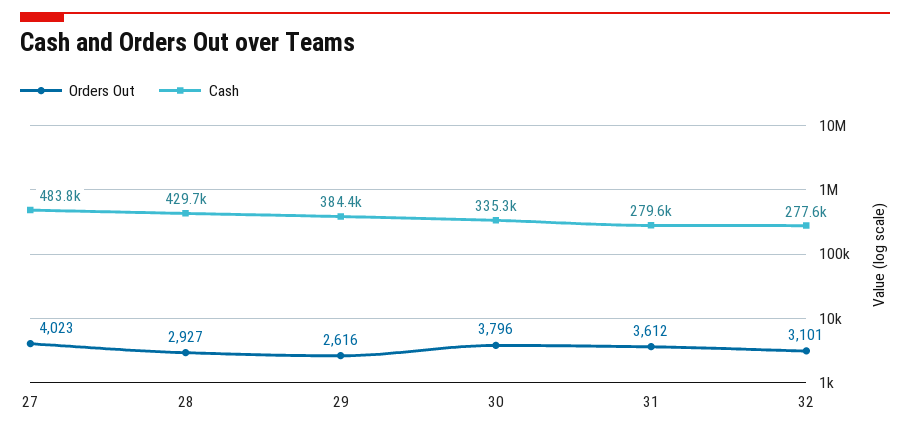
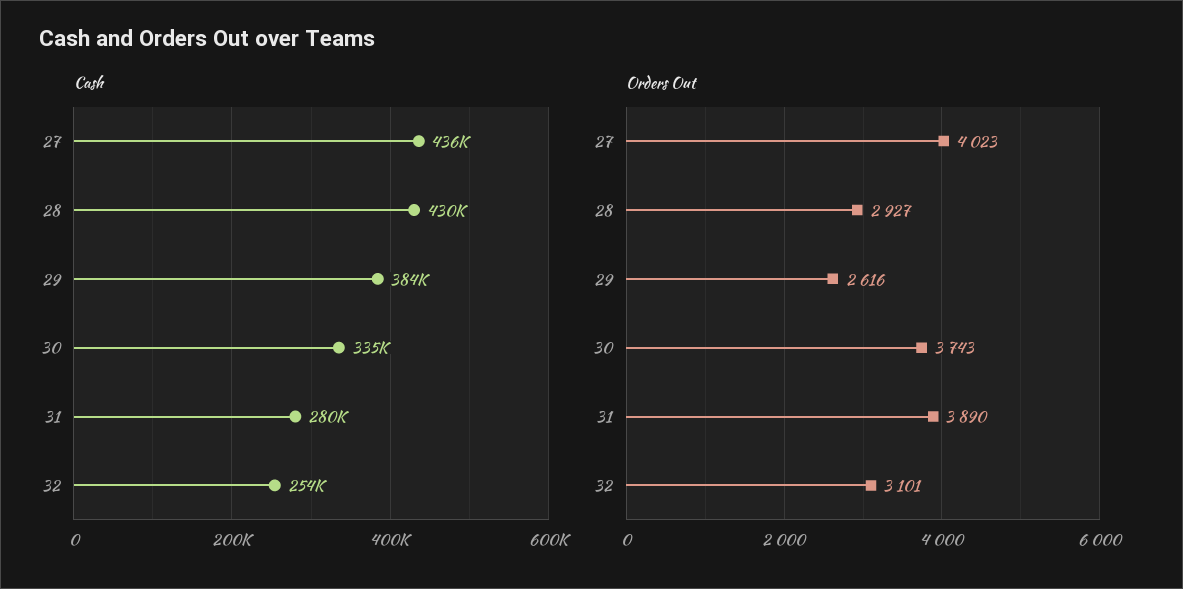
  {
    "Orders Out": {
      "27": 4023,
      "28": 2927,
      "29": 2616,
-     "30": 3796,
+     "30": 3743,
-     "31": 3612,
+     "31": 3890,
      "32": 3101
    },
    "Cash": {
-     "27": 483800,
+     "27": 436000,
      "28": 429700,
      "29": 384400,
      "30": 335300,
      "31": 279600,
-     "32": 277600
+     "32": 254000
    }
  }

